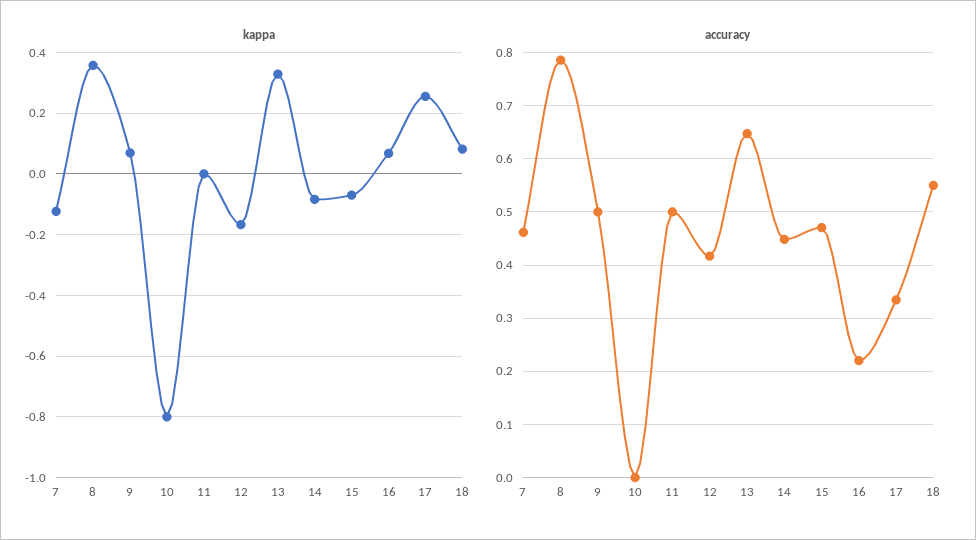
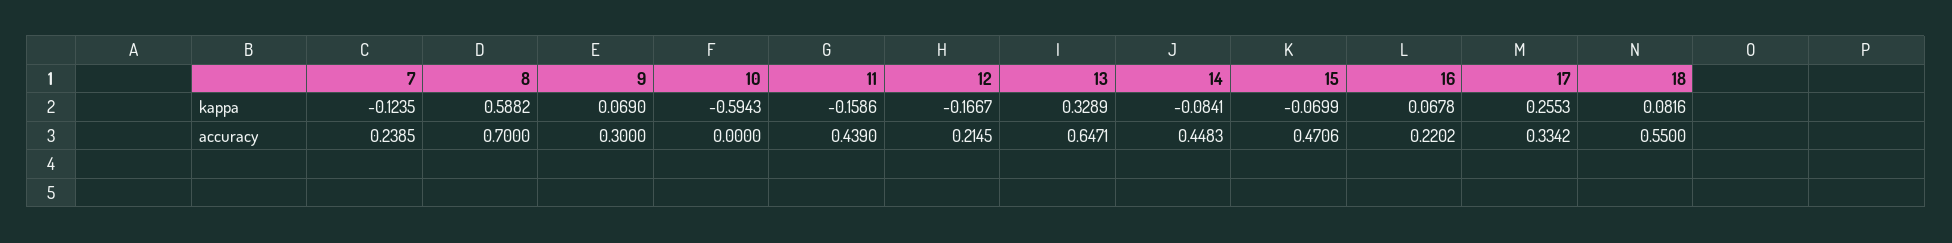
  {
    "kappa": {
      "7": -0.1235,
-     "8": 0.36,
+     "8": 0.5882,
      "9": 0.069,
-     "10": -0.8,
+     "10": -0.5943,
-     "11": 0,
+     "11": -0.1586,
      "12": -0.1667,
      "13": 0.3289,
      "14": -0.0841,
      "15": -0.0699,
      "16": 0.0678,
      "17": 0.2553,
      "18": 0.0816
    },
    "accuracy": {
-     "7": 0.46,
+     "7": 0.2385,
-     "8": 0.78,
+     "8": 0.7,
-     "9": 0.5,
+     "9": 0.3,
      "10": 0,
-     "11": 0.5,
+     "11": 0.439,
-     "12": 0.42,
+     "12": 0.2145,
      "13": 0.6471,
      "14": 0.4483,
      "15": 0.4706,
      "16": 0.2202,
      "17": 0.3342,
      "18": 0.55
    }
  }

